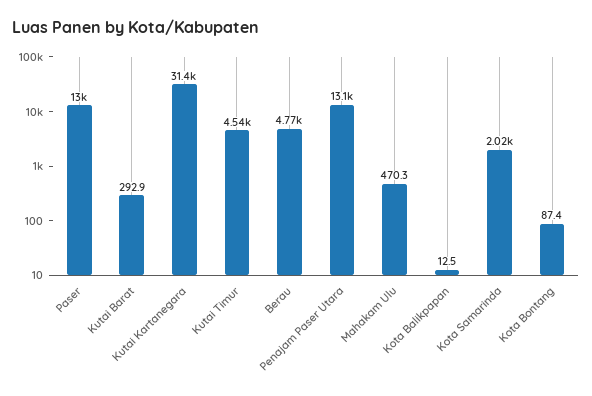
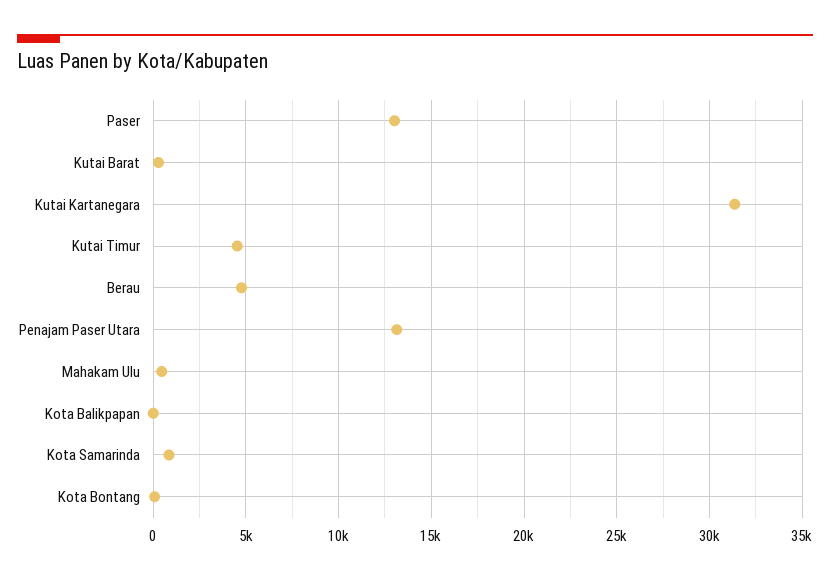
  {
    "Paser": 13000,
    "Kutai Barat": 292.9,
    "Kutai Kartanegara": 31400,
    "Kutai Timur": 4540,
    "Berau": 4770,
    "Penajam Paser Utara": 13100,
    "Mahakam Ulu": 470.3,
    "Kota Balikpapan": 12.5,
-   "Kota Samarinda": 2020,
+   "Kota Samarinda": 1000,
    "Kota Bontang": 87.4
  }

